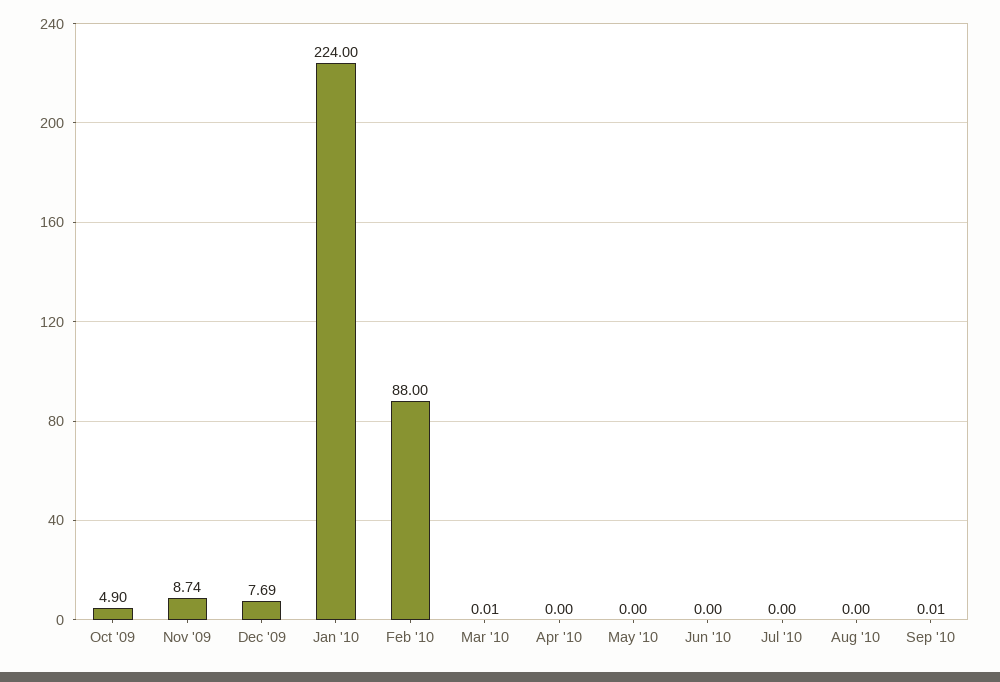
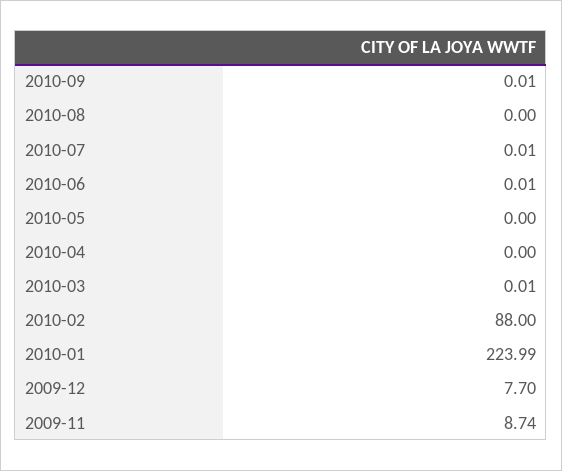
  {
-   "Oct '09": 4.9,
    "Nov '09": 8.74,
-   "Dec '09": 7.69,
+   "Dec '09": 7.7,
-   "Jan '10": 224,
+   "Jan '10": 223.99,
    "Feb '10": 88,
    "Mar '10": 0.01,
    "Apr '10": 0,
    "May '10": 0,
-   "Jun '10": 0,
+   "Jun '10": 0.01,
-   "Jul '10": 0,
+   "Jul '10": 0.01,
    "Aug '10": 0,
    "Sep '10": 0.01
  }

